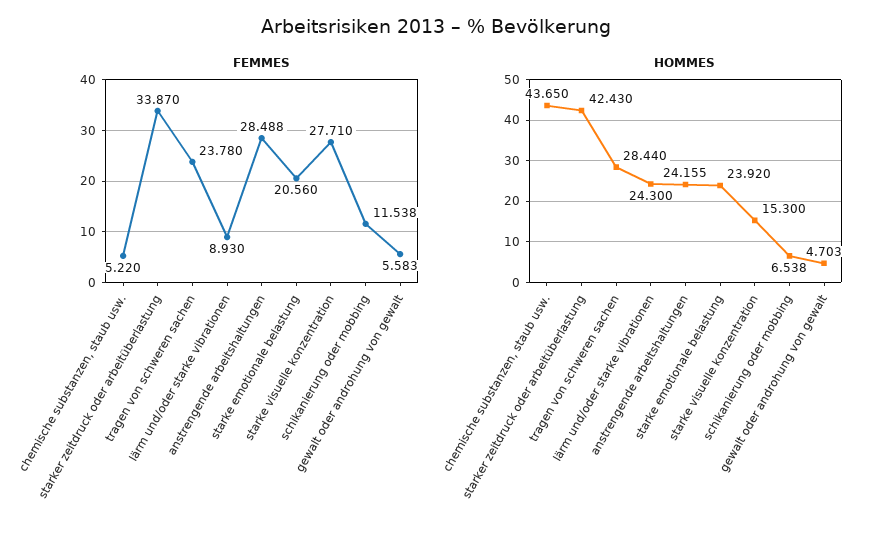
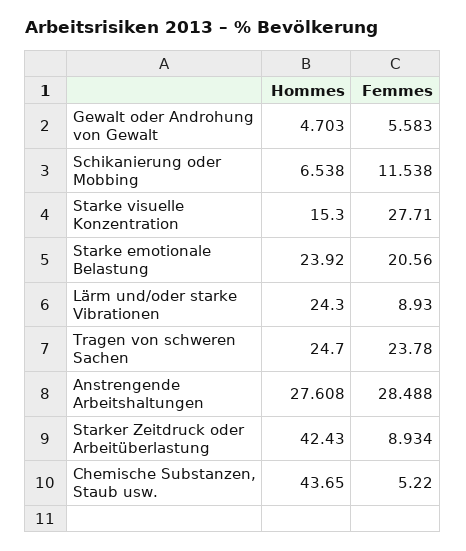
  {
    "FEMMES": {
      "chemische substanzen, staub usw.": 5.22,
-     "starker zeitdruck oder arbeitüberlastung": 33.87,
+     "starker zeitdruck oder arbeitüberlastung": 8.934,
      "tragen von schweren sachen": 23.78,
      "lärm und/oder starke vibrationen": 8.93,
      "anstrengende arbeitshaltungen": 28.488,
      "starke emotionale belastung": 20.56,
      "starke visuelle konzentration": 27.71,
      "schikanierung oder mobbing": 11.538,
      "gewalt oder androhung von gewalt": 5.583
    },
    "HOMMES": {
      "chemische substanzen, staub usw.": 43.65,
      "starker zeitdruck oder arbeitüberlastung": 42.43,
-     "tragen von schweren sachen": 28.44,
+     "tragen von schweren sachen": 24.7,
      "lärm und/oder starke vibrationen": 24.3,
-     "anstrengende arbeitshaltungen": 24.155,
+     "anstrengende arbeitshaltungen": 27.608,
      "starke emotionale belastung": 23.92,
      "starke visuelle konzentration": 15.3,
      "schikanierung oder mobbing": 6.538,
      "gewalt oder androhung von gewalt": 4.703
    }
  }

